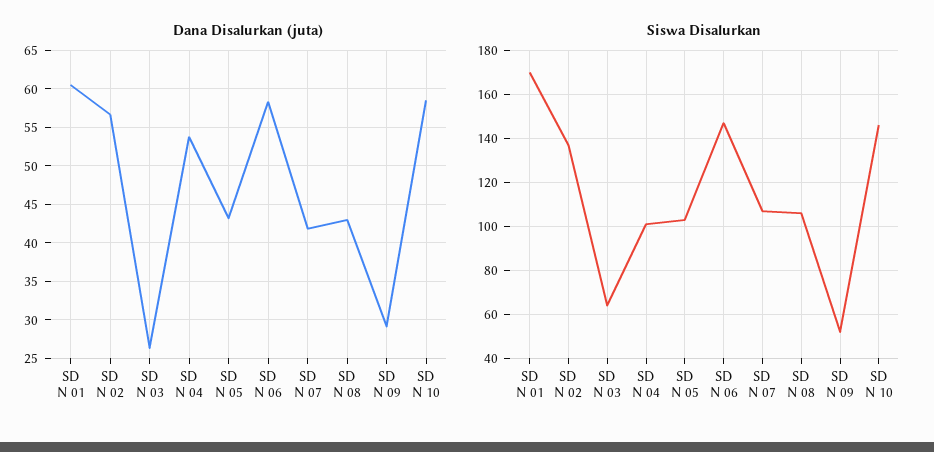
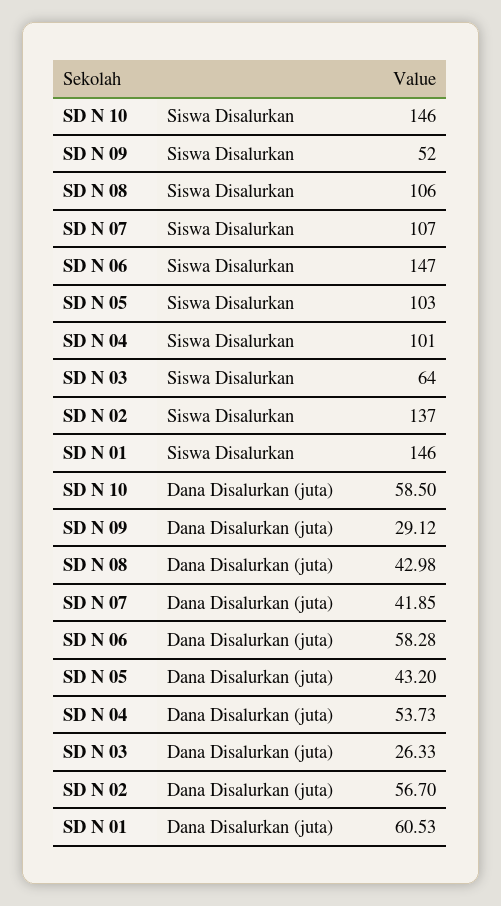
  {
    "Dana Disalurkan (juta)": {
      "SD N 01": 60.53,
      "SD N 02": 56.7,
      "SD N 03": 26.33,
      "SD N 04": 53.73,
      "SD N 05": 43.2,
      "SD N 06": 58.28,
      "SD N 07": 41.85,
      "SD N 08": 42.98,
      "SD N 09": 29.12,
      "SD N 10": 58.5
    },
    "Siswa Disalurkan": {
-     "SD N 01": 170,
+     "SD N 01": 146,
      "SD N 02": 137,
      "SD N 03": 64,
      "SD N 04": 101,
      "SD N 05": 103,
      "SD N 06": 147,
      "SD N 07": 107,
      "SD N 08": 106,
      "SD N 09": 52,
      "SD N 10": 146
    }
  }

